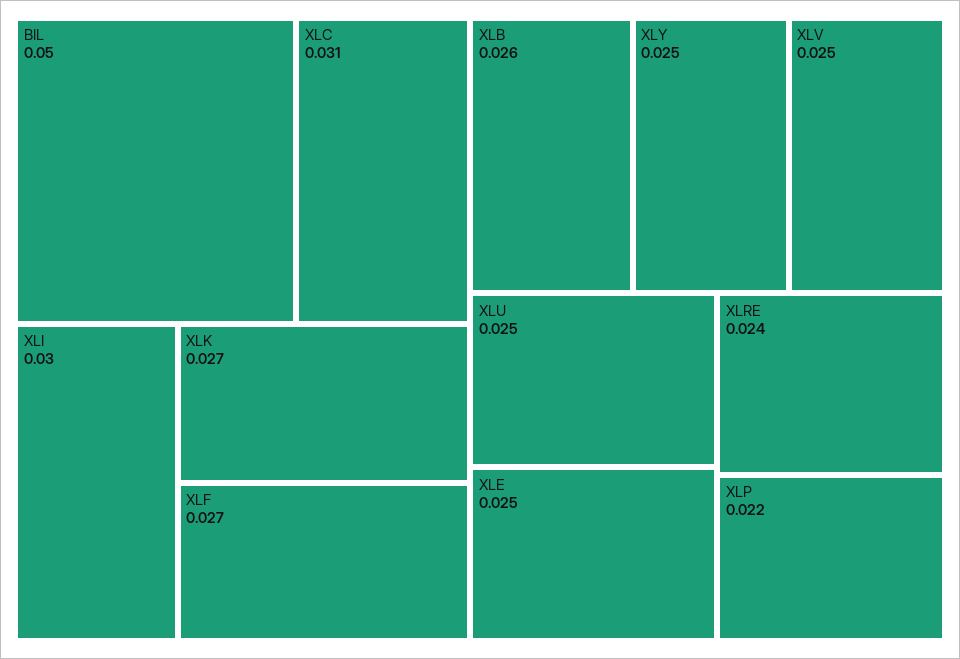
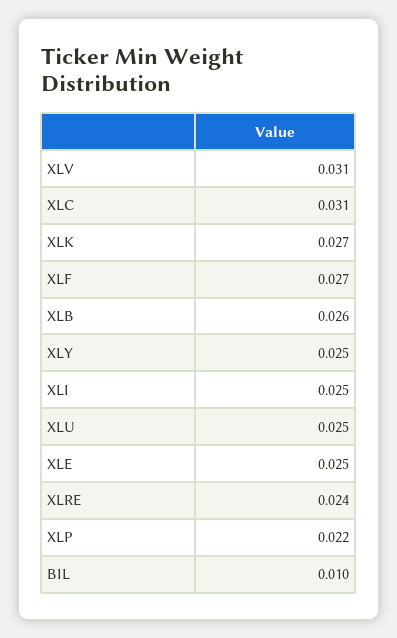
  {
-   "BIL": 0.05,
+   "BIL": 0.01,
    "XLC": 0.031,
-   "XLI": 0.03,
+   "XLI": 0.025,
    "XLK": 0.027,
    "XLF": 0.027,
    "XLB": 0.026,
    "XLY": 0.025,
-   "XLV": 0.025,
+   "XLV": 0.031,
    "XLU": 0.025,
    "XLE": 0.025,
    "XLRE": 0.024,
    "XLP": 0.022
  }

